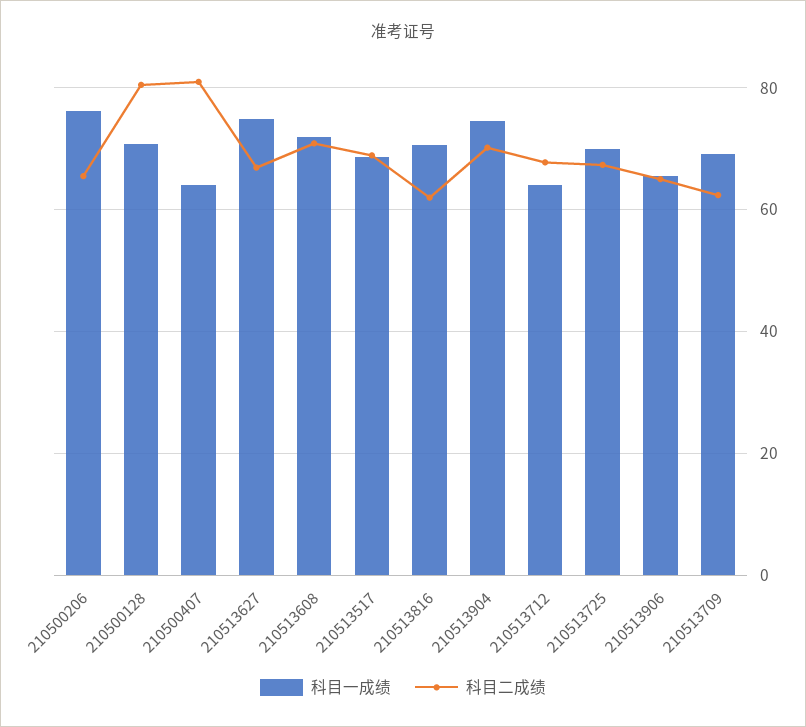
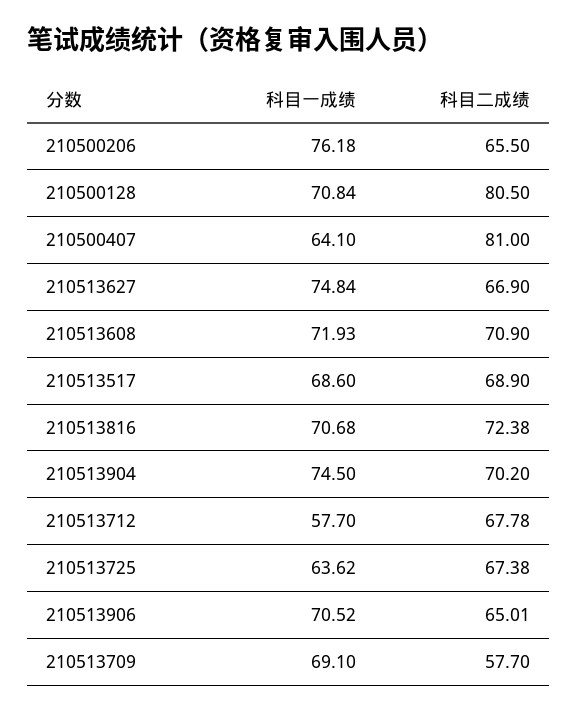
  {
    "科目一成绩": {
      "210500206": 76.18,
      "210500128": 70.84,
      "210500407": 64.1,
      "210513627": 74.84,
      "210513608": 71.93,
      "210513517": 68.6,
      "210513816": 70.68,
      "210513904": 74.5,
-     "210513712": 64,
+     "210513712": 57.7,
-     "210513725": 70,
+     "210513725": 63.62,
-     "210513906": 66,
+     "210513906": 70.52,
      "210513709": 69.1
    },
    "科目二成绩": {
      "210500206": 65.5,
      "210500128": 80.5,
      "210500407": 81,
      "210513627": 66.9,
      "210513608": 70.9,
      "210513517": 68.9,
-     "210513816": 62,
+     "210513816": 72.38,
      "210513904": 70.2,
      "210513712": 67.78,
      "210513725": 67.38,
      "210513906": 65.01,
-     "210513709": 62
+     "210513709": 57.7
    }
  }

